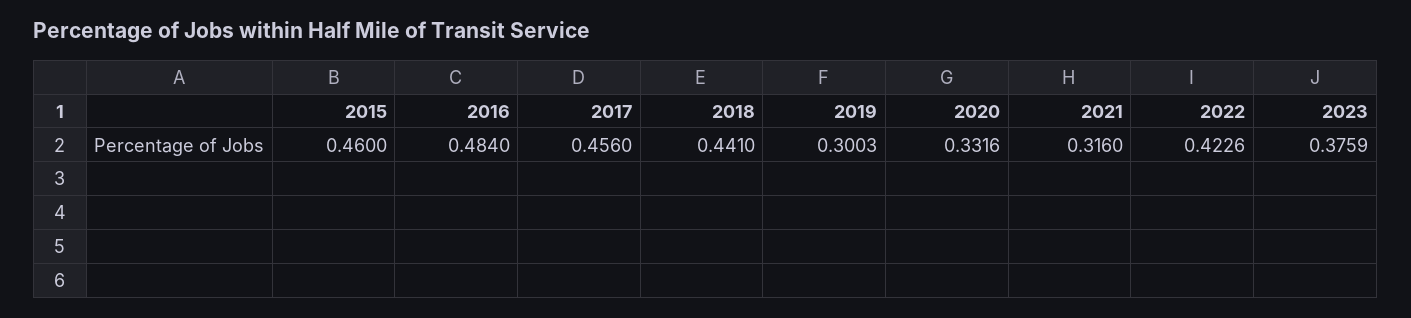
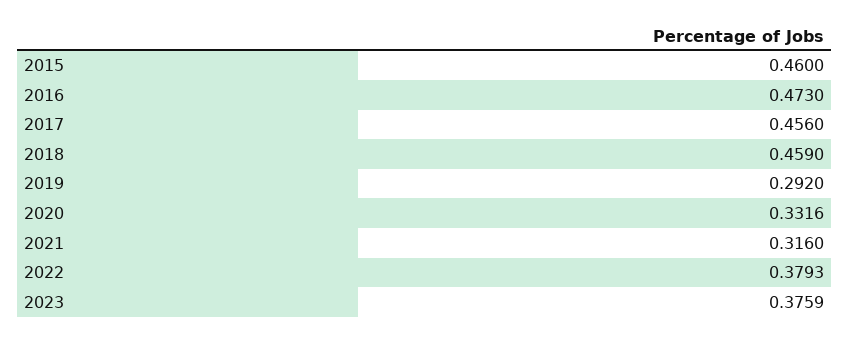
  {
    "2015": 0.46,
-   "2016": 0.484,
+   "2016": 0.473,
    "2017": 0.456,
-   "2018": 0.441,
+   "2018": 0.459,
-   "2019": 0.3003,
+   "2019": 0.292,
    "2020": 0.3316,
    "2021": 0.316,
-   "2022": 0.4226,
+   "2022": 0.3793,
    "2023": 0.3759
  }

